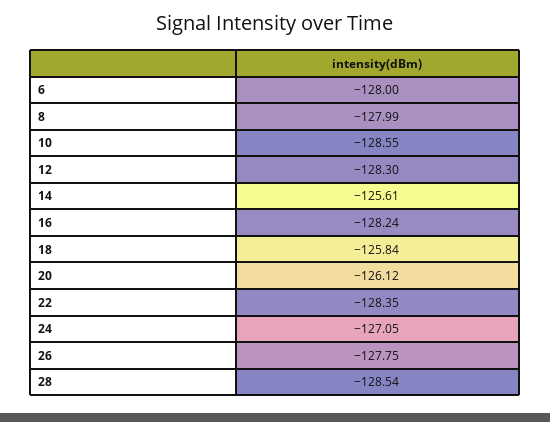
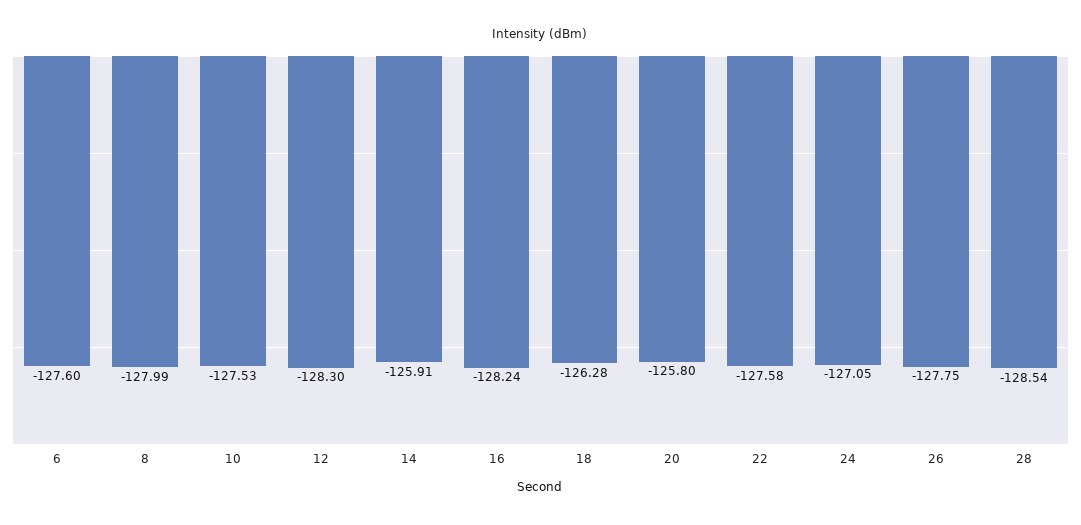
  {
-   "6": -128,
+   "6": -127.6,
    "8": -127.99,
-   "10": -128.55,
+   "10": -127.53,
    "12": -128.3,
-   "14": -125.61,
+   "14": -125.91,
    "16": -128.24,
-   "18": -125.84,
+   "18": -126.28,
-   "20": -126.12,
+   "20": -125.8,
-   "22": -128.35,
+   "22": -127.58,
    "24": -127.05,
    "26": -127.75,
    "28": -128.54
  }

